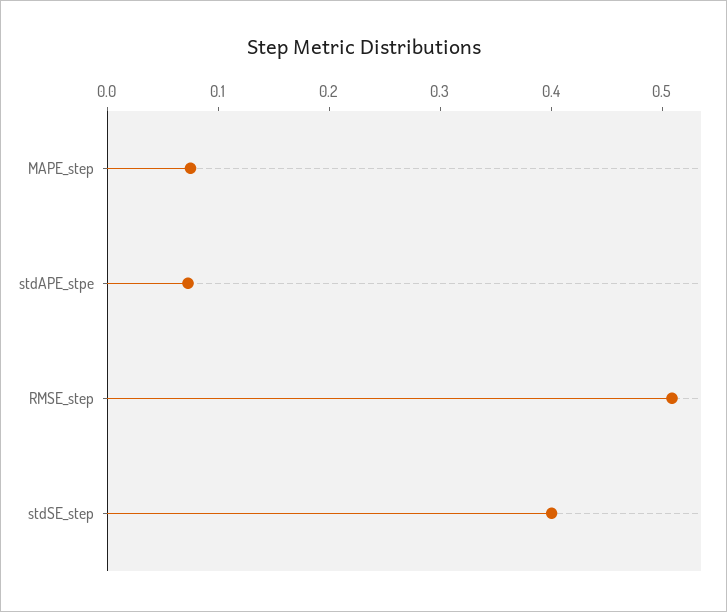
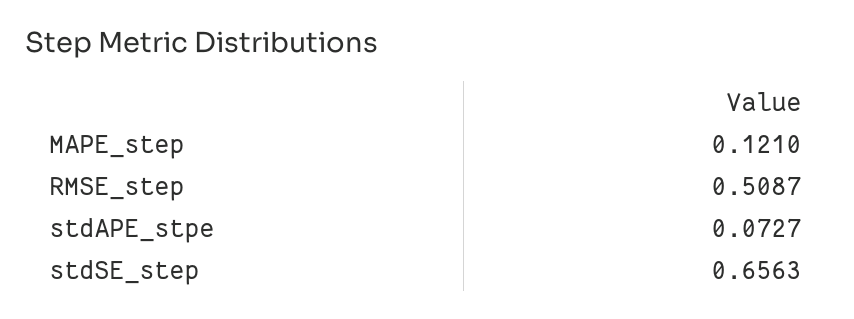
  {
-   "MAPE_step": 0.08,
+   "MAPE_step": 0.121,
    "stdAPE_stpe": 0.0727,
    "RMSE_step": 0.5087,
-   "stdSE_step": 0.4
+   "stdSE_step": 0.6563
  }

